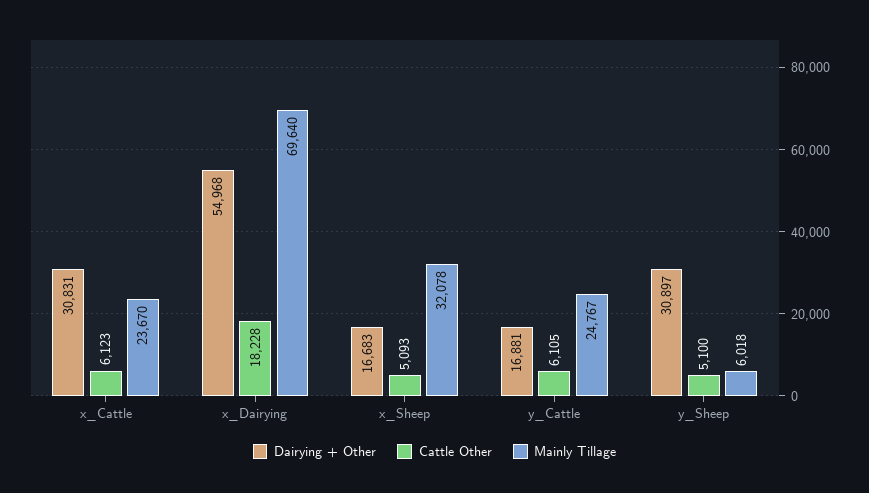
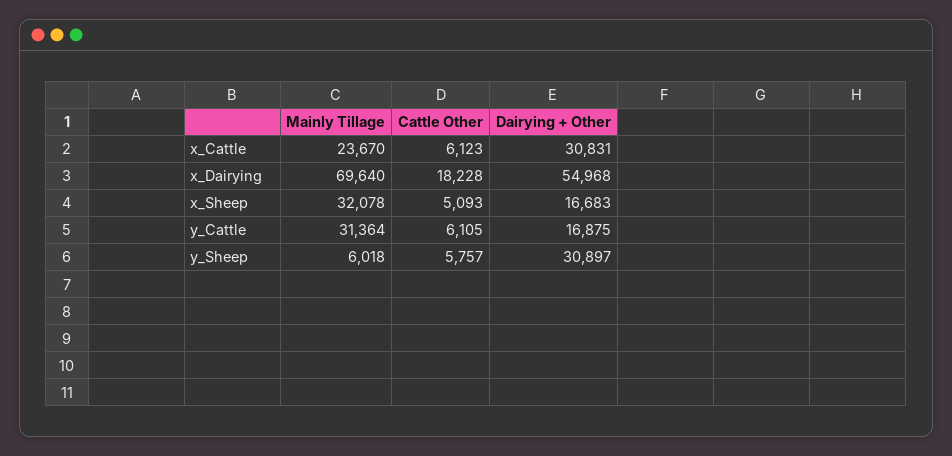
  {
    "Dairying + Other": {
      "x_Cattle": 30831,
      "x_Dairying": 54968,
      "x_Sheep": 16683,
-     "y_Cattle": 16881,
+     "y_Cattle": 16875,
      "y_Sheep": 30897
    },
    "Cattle Other": {
      "x_Cattle": 6123,
      "x_Dairying": 18228,
      "x_Sheep": 5093,
      "y_Cattle": 6105,
-     "y_Sheep": 5100
+     "y_Sheep": 5757
    },
    "Mainly Tillage": {
      "x_Cattle": 23670,
      "x_Dairying": 69640,
      "x_Sheep": 32078,
-     "y_Cattle": 24767,
+     "y_Cattle": 31364,
      "y_Sheep": 6018
    }
  }

